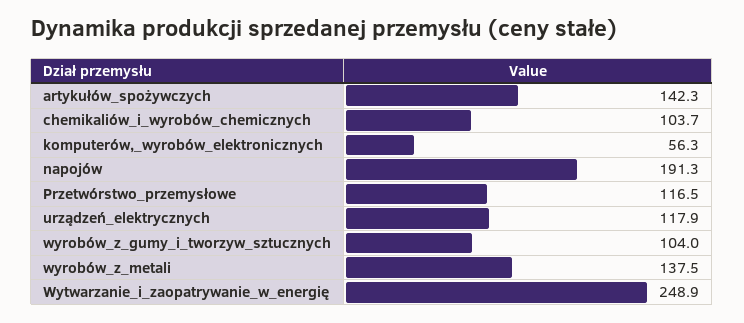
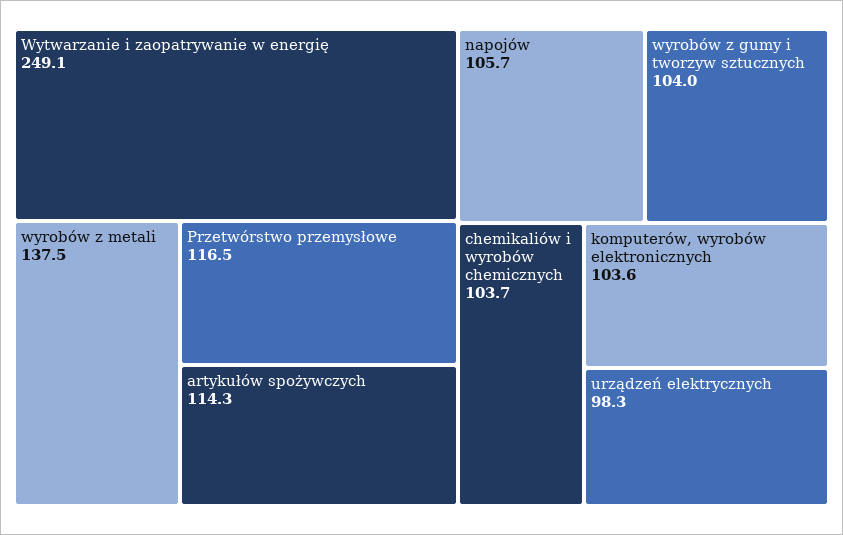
  {
-   "artykułów_spożywczych": 142.3,
+   "artykułów_spożywczych": 114.3,
    "chemikaliów_i_wyrobów_chemicznych": 103.7,
-   "komputerów,_wyrobów_elektronicznych": 56.3,
+   "komputerów,_wyrobów_elektronicznych": 103.6,
-   "napojów": 191.3,
+   "napojów": 105.7,
    "Przetwórstwo_przemysłowe": 116.5,
-   "urządzeń_elektrycznych": 117.9,
+   "urządzeń_elektrycznych": 98.3,
    "wyrobów_z_gumy_i_tworzyw_sztucznych": 104,
    "wyrobów_z_metali": 137.5,
-   "Wytwarzanie_i_zaopatrywanie_w_energię": 248.9
+   "Wytwarzanie_i_zaopatrywanie_w_energię": 249.1
  }

